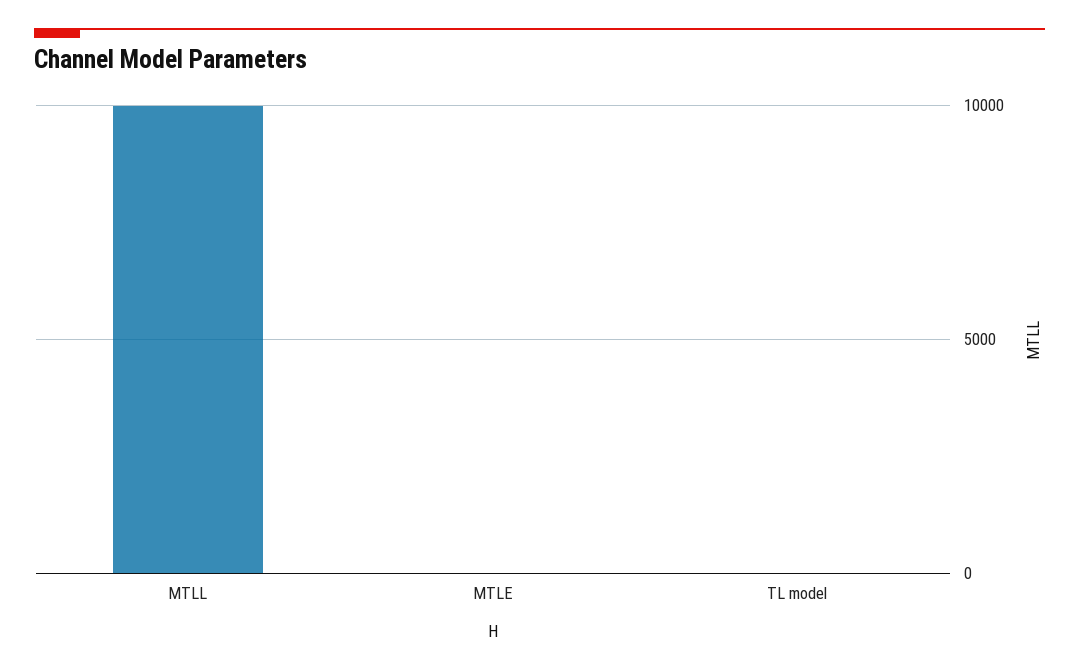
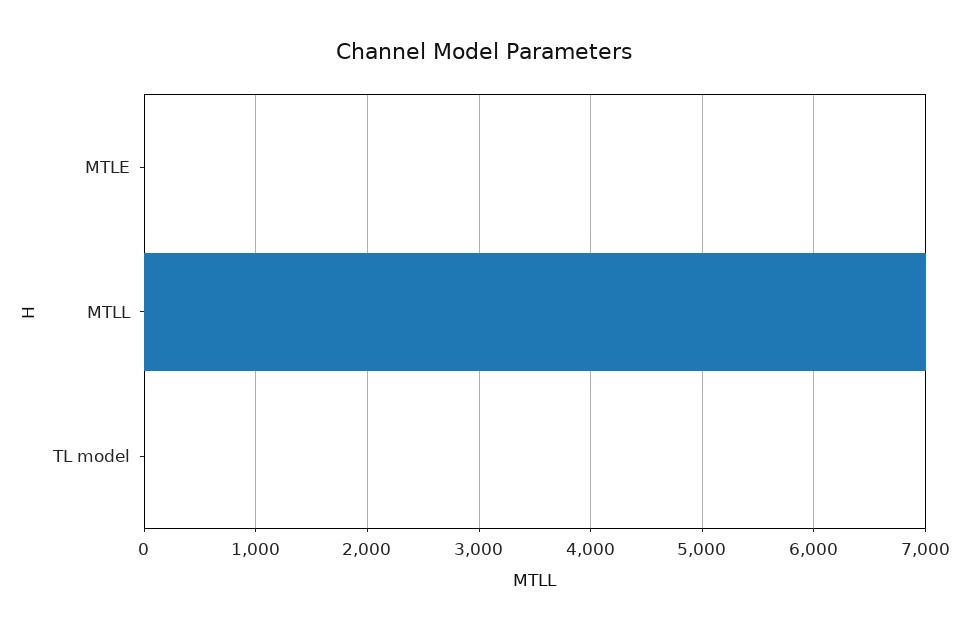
  {
-   "MTLL": 10000,
+   "MTLL": 7000,
    "MTLE": 0,
    "TL model": 0
  }

